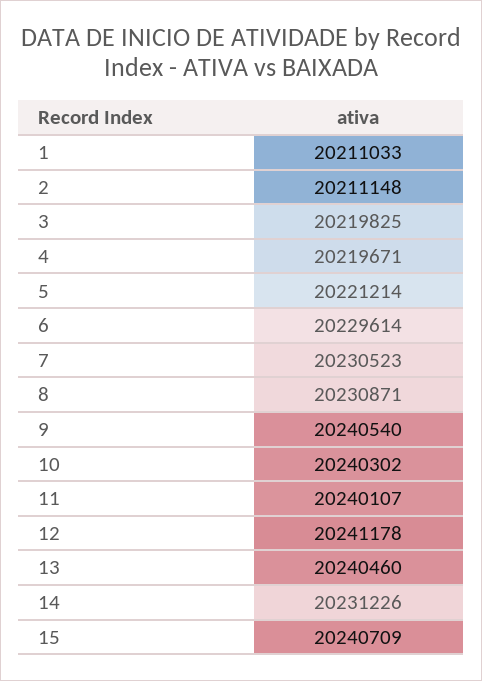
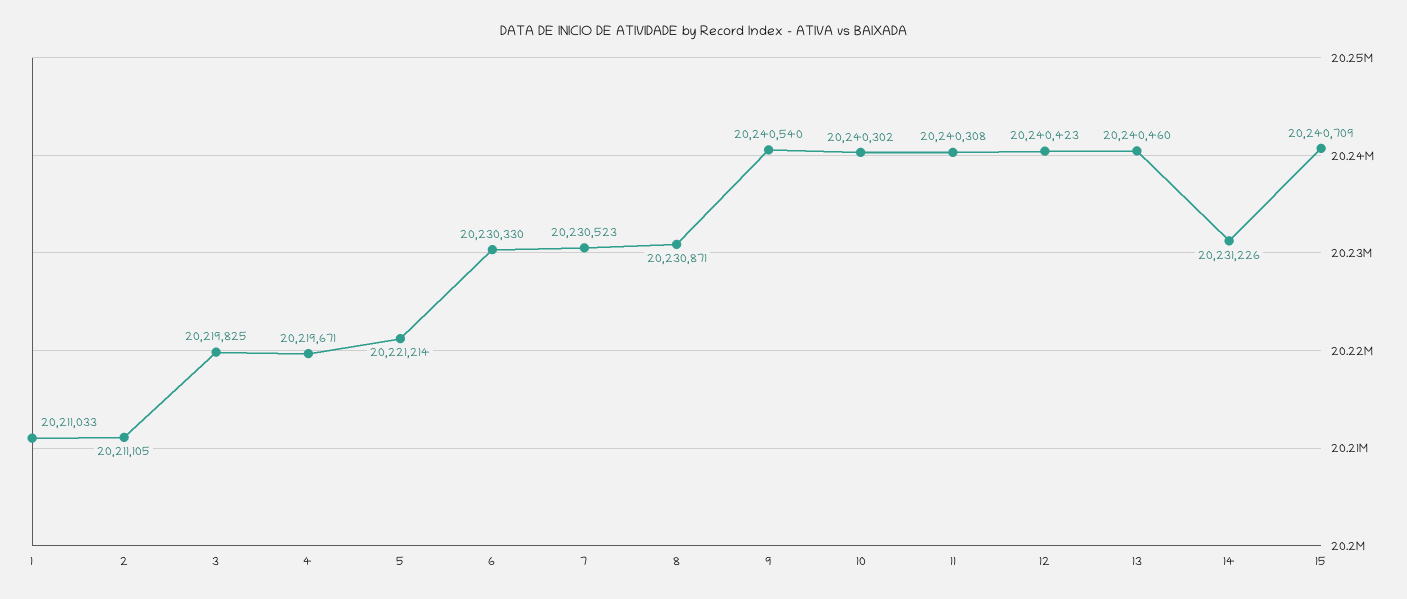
  {
    "1": 20211033,
-   "2": 20211148,
+   "2": 20211105,
    "3": 20219825,
    "4": 20219671,
    "5": 20221214,
-   "6": 20229614,
+   "6": 20230330,
    "7": 20230523,
    "8": 20230871,
    "9": 20240540,
    "10": 20240302,
-   "11": 20240107,
+   "11": 20240308,
-   "12": 20241178,
+   "12": 20240423,
    "13": 20240460,
    "14": 20231226,
    "15": 20240709
  }

